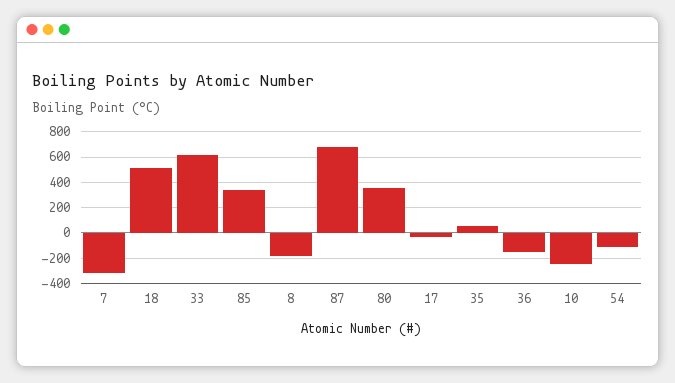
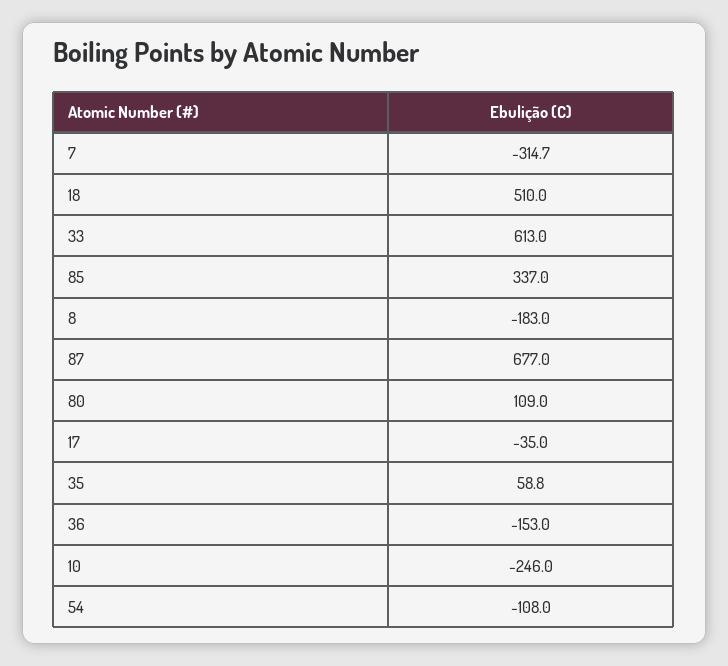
  {
    "7": -314.7,
    "18": 510,
    "33": 613,
    "85": 337,
    "8": -183,
    "87": 677,
-   "80": 350,
+   "80": 109,
    "17": -35,
    "35": 58.8,
    "36": -153,
    "10": -246,
    "54": -108
  }

